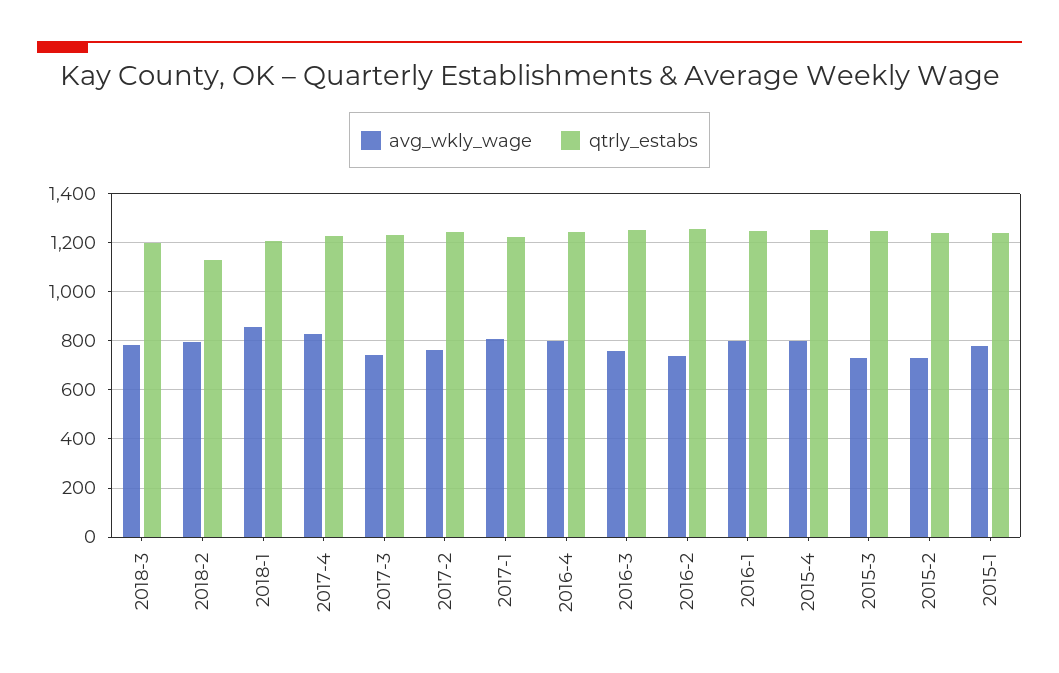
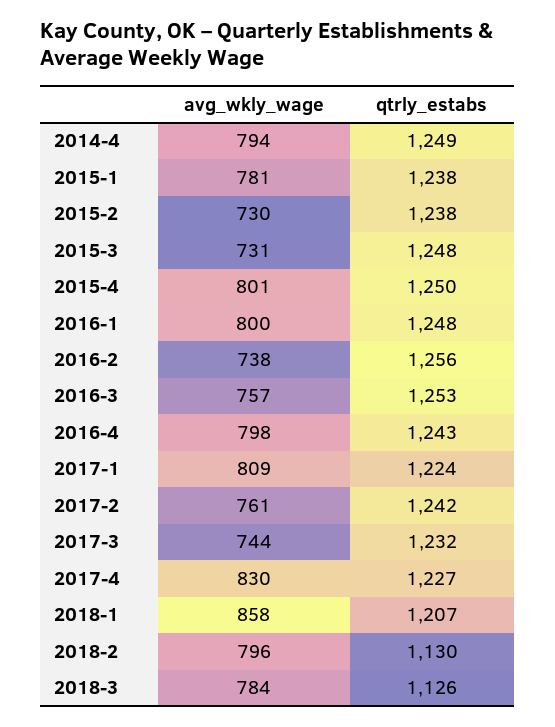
  {
    "avg_wkly_wage": {
      "2018-3": 784,
      "2018-2": 796,
      "2018-1": 858,
      "2017-4": 830,
      "2017-3": 744,
      "2017-2": 761,
      "2017-1": 809,
      "2016-4": 798,
      "2016-3": 757,
      "2016-2": 738,
      "2016-1": 800,
      "2015-4": 801,
      "2015-3": 731,
      "2015-2": 730,
-     "2015-1": 781
+     "2015-1": 781,
+     "2014-4": 794
    },
    "qtrly_estabs": {
-     "2018-3": 1200,
+     "2018-3": 1126,
      "2018-2": 1130,
      "2018-1": 1207,
      "2017-4": 1227,
      "2017-3": 1232,
      "2017-2": 1242,
      "2017-1": 1224,
      "2016-4": 1243,
      "2016-3": 1253,
      "2016-2": 1256,
      "2016-1": 1248,
      "2015-4": 1250,
      "2015-3": 1248,
      "2015-2": 1238,
-     "2015-1": 1238
+     "2015-1": 1238,
+     "2014-4": 1249
    }
  }

